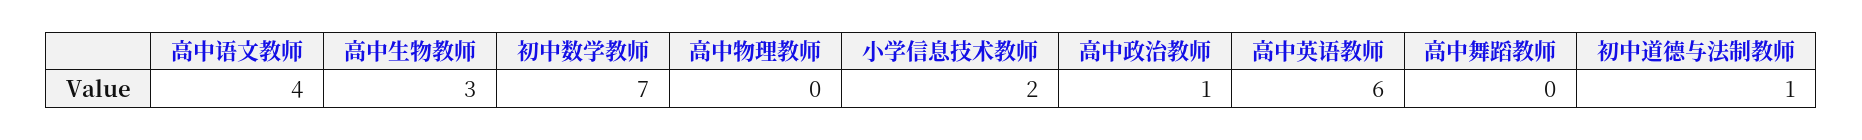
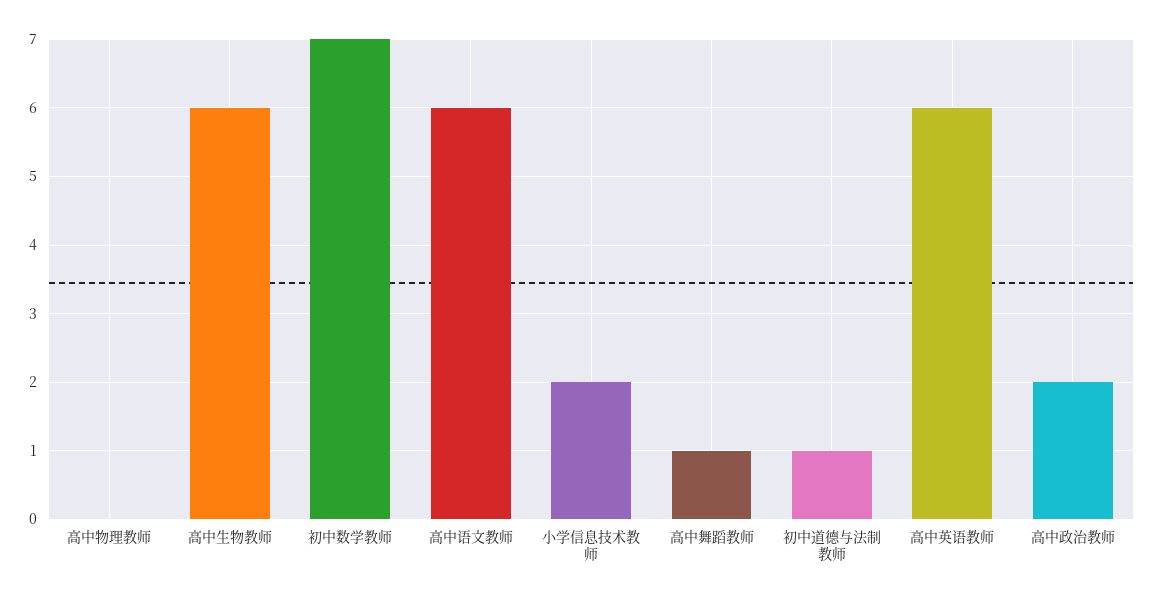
  {
-   "高中语文教师": 4,
+   "高中语文教师": 6,
-   "高中生物教师": 3,
+   "高中生物教师": 6,
    "初中数学教师": 7,
    "高中物理教师": 0,
    "小学信息技术教师": 2,
-   "高中政治教师": 1,
+   "高中政治教师": 2,
    "高中英语教师": 6,
-   "高中舞蹈教师": 0,
+   "高中舞蹈教师": 1,
    "初中道德与法制教师": 1
  }

